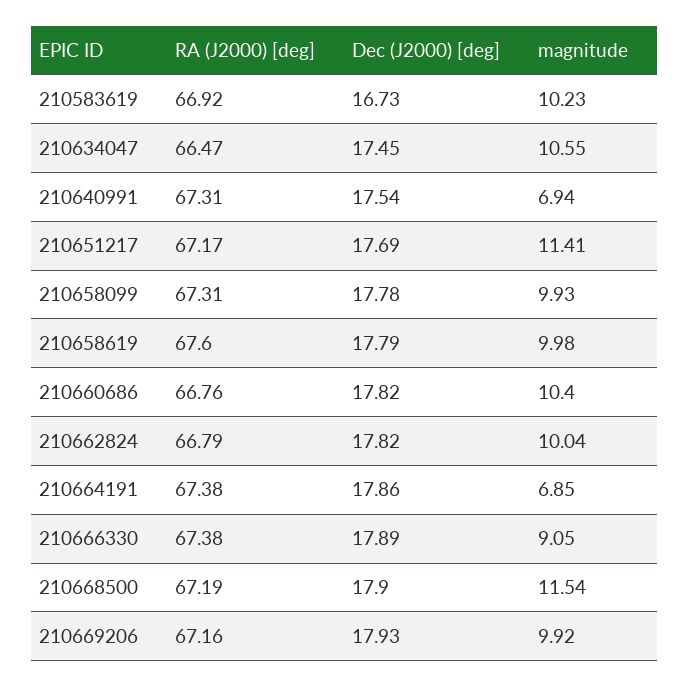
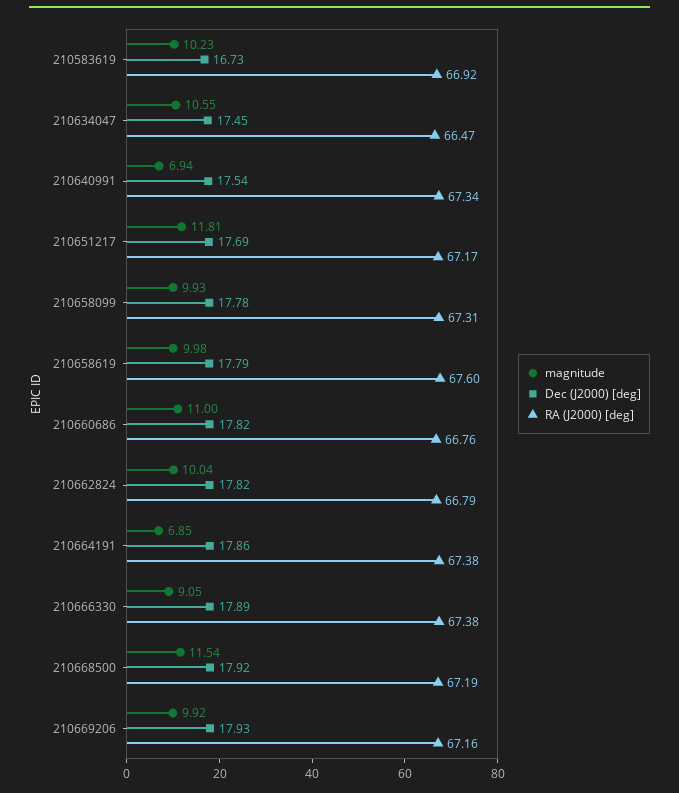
  {
    "RA (J2000) [deg]": {
      "210583619": 66.92,
      "210634047": 66.47,
-     "210640991": 67.31,
+     "210640991": 67.34,
      "210651217": 67.17,
      "210658099": 67.31,
      "210658619": 67.6,
      "210660686": 66.76,
      "210662824": 66.79,
      "210664191": 67.38,
      "210666330": 67.38,
      "210668500": 67.19,
      "210669206": 67.16
    },
    "Dec (J2000) [deg]": {
      "210583619": 16.73,
      "210634047": 17.45,
      "210640991": 17.54,
      "210651217": 17.69,
      "210658099": 17.78,
      "210658619": 17.79,
      "210660686": 17.82,
      "210662824": 17.82,
      "210664191": 17.86,
      "210666330": 17.89,
-     "210668500": 17.9,
+     "210668500": 17.92,
      "210669206": 17.93
    },
    "magnitude": {
      "210583619": 10.23,
      "210634047": 10.55,
      "210640991": 6.94,
-     "210651217": 11.41,
+     "210651217": 11.81,
      "210658099": 9.93,
      "210658619": 9.98,
-     "210660686": 10.4,
+     "210660686": 11,
      "210662824": 10.04,
      "210664191": 6.85,
      "210666330": 9.05,
      "210668500": 11.54,
      "210669206": 9.92
    }
  }

